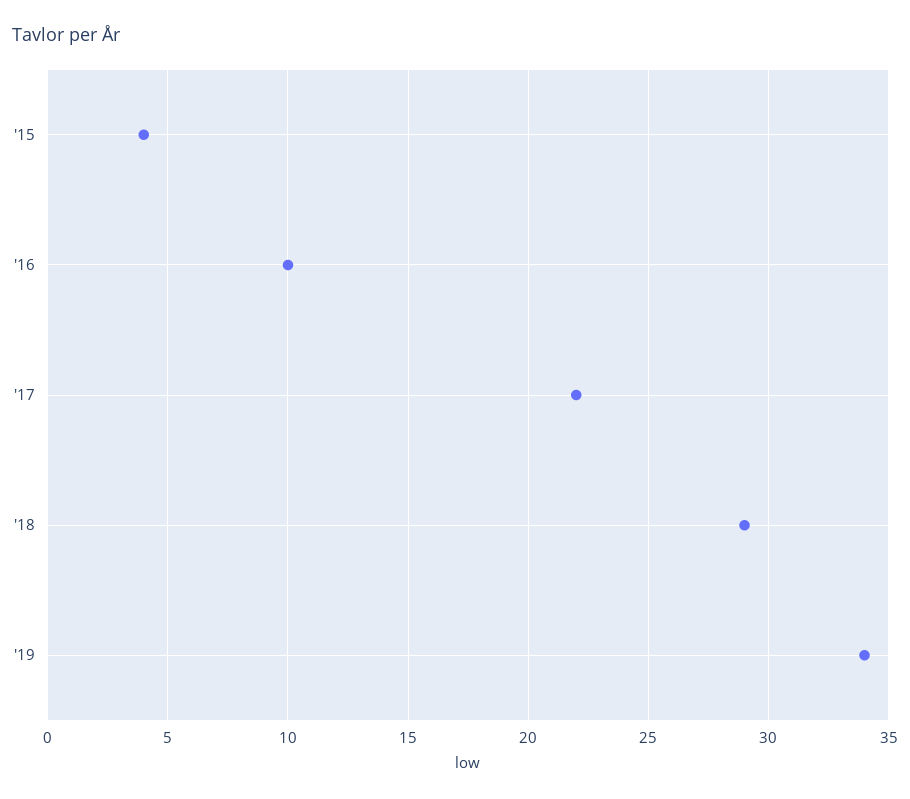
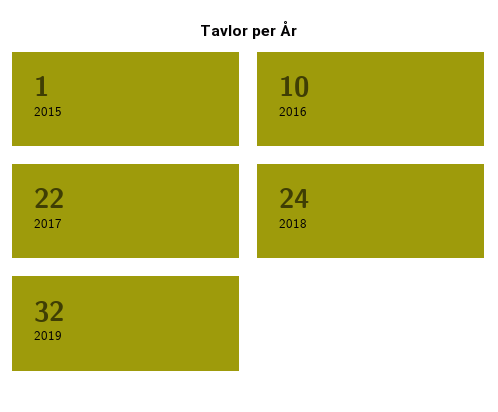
  {
-   "'15": 4,
+   "'15": 1,
    "'16": 10,
    "'17": 22,
-   "'18": 29,
+   "'18": 24,
-   "'19": 34
+   "'19": 32
  }

